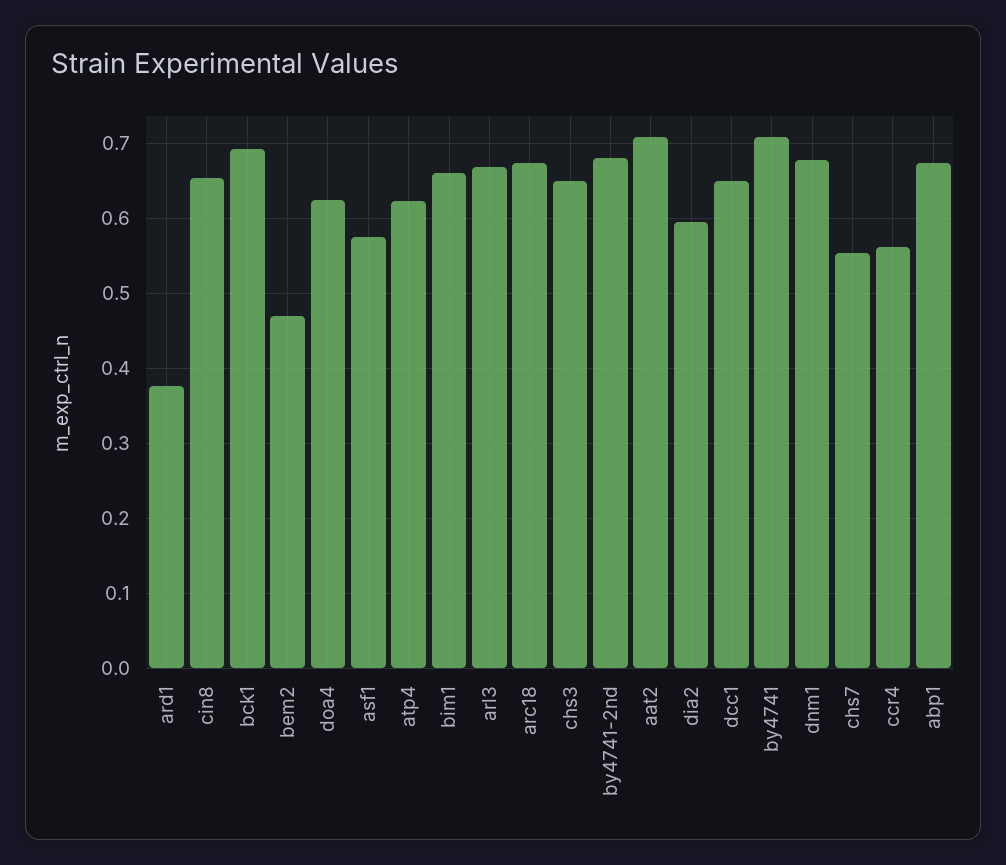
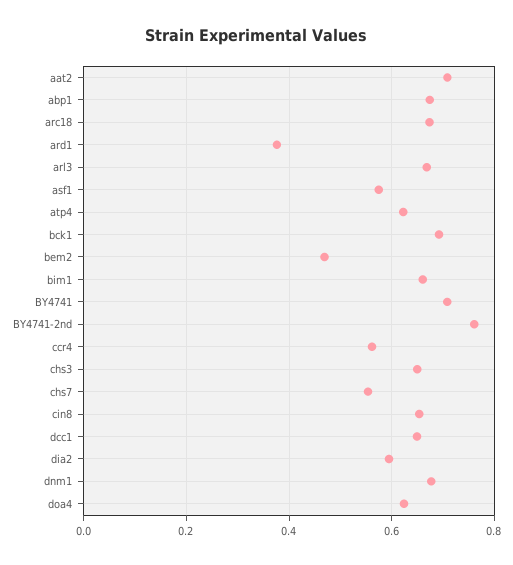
  {
    "ard1": 0.38,
    "cin8": 0.65,
    "bck1": 0.69,
    "bem2": 0.47,
    "doa4": 0.62,
    "asf1": 0.57,
    "atp4": 0.62,
    "bim1": 0.66,
    "arl3": 0.67,
    "arc18": 0.67,
    "chs3": 0.65,
-   "by4741-2nd": 0.68,
+   "by4741-2nd": 0.76,
    "aat2": 0.71,
    "dia2": 0.59,
    "dcc1": 0.65,
    "by4741": 0.71,
    "dnm1": 0.68,
    "chs7": 0.55,
    "ccr4": 0.56,
    "abp1": 0.67
  }

